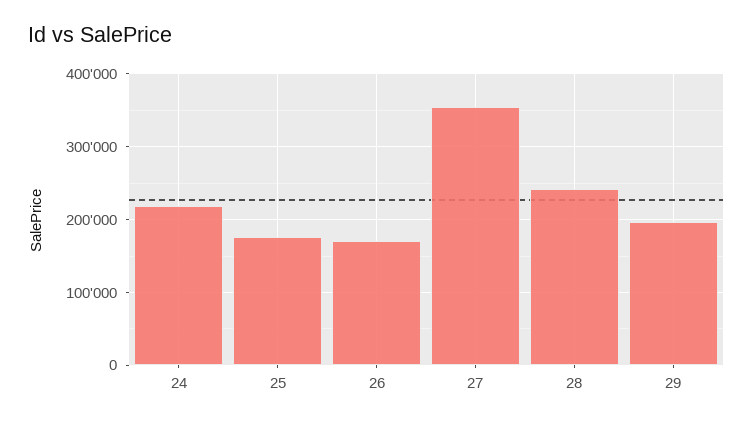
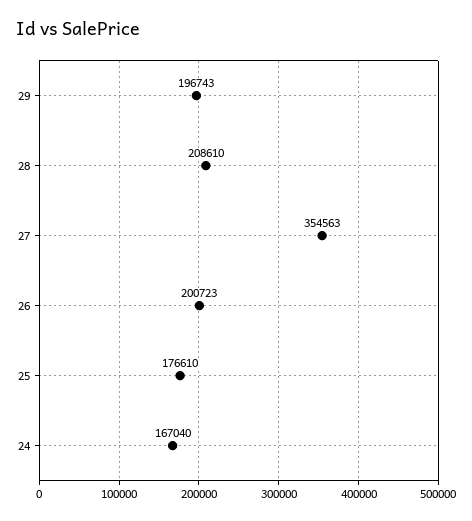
  {
-   "24": 220000,
+   "24": 167040,
    "25": 176610,
-   "26": 170000,
+   "26": 200723,
    "27": 354563,
-   "28": 240000,
+   "28": 208610,
    "29": 196743
  }

